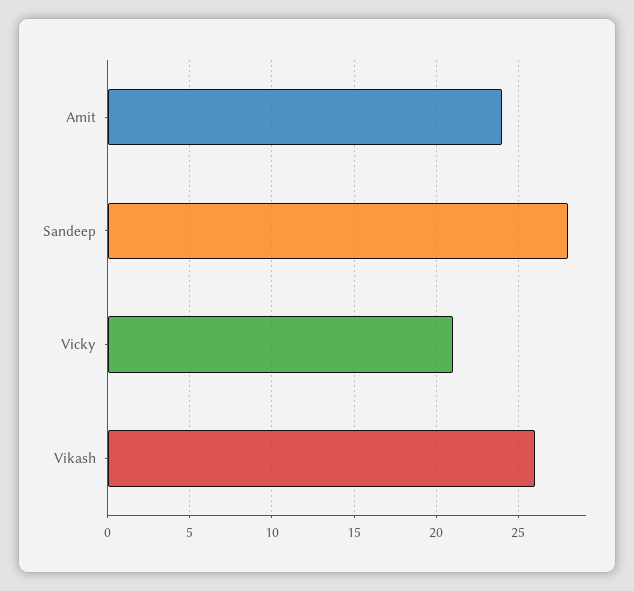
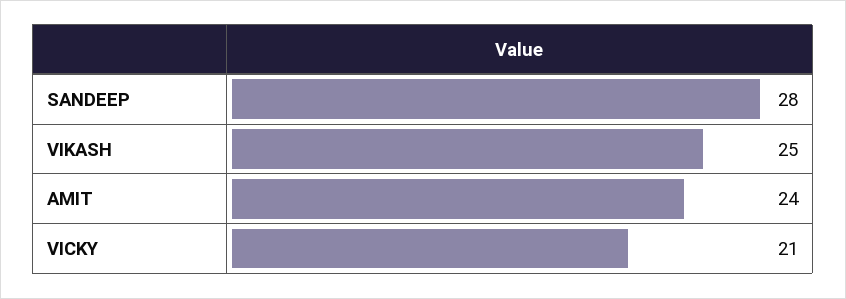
  {
    "Amit": 24,
    "Sandeep": 28,
    "Vicky": 21,
-   "Vikash": 26
+   "Vikash": 25
  }

